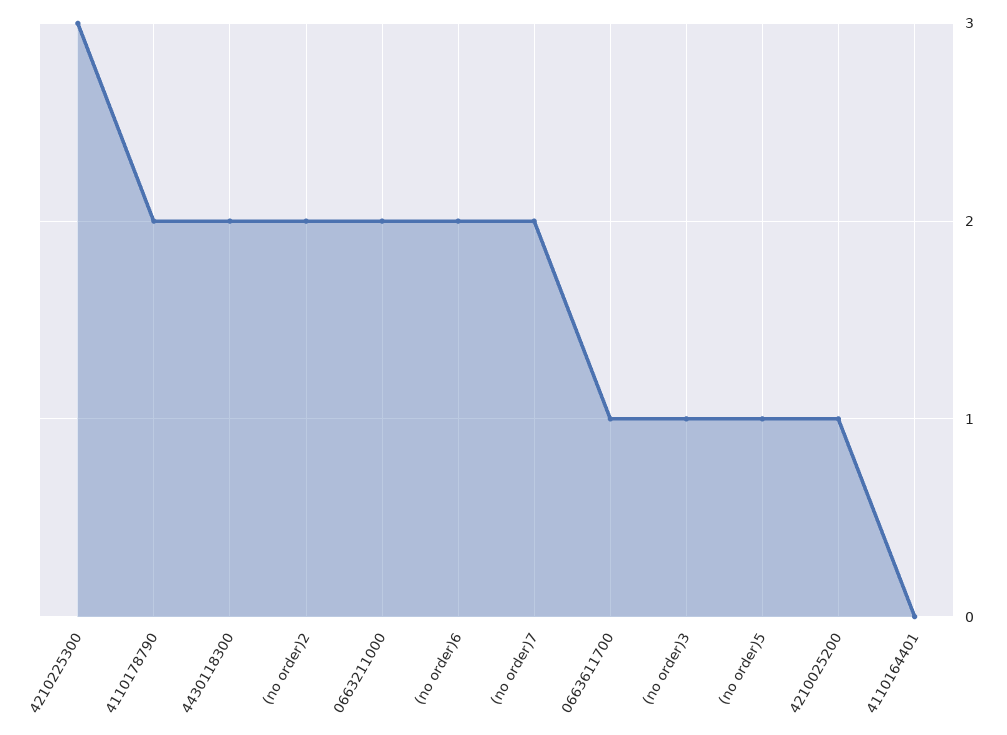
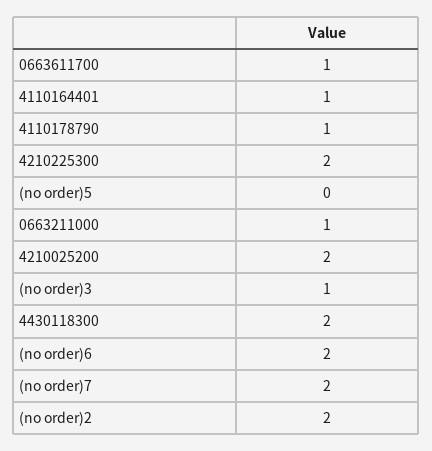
  {
-   "4210225300": 3,
+   "4210225300": 2,
-   "4110178790": 2,
+   "4110178790": 1,
    "4430118300": 2,
    "(no order)2": 2,
-   "0663211000": 2,
+   "0663211000": 1,
    "(no order)6": 2,
    "(no order)7": 2,
    "0663611700": 1,
    "(no order)3": 1,
-   "(no order)5": 1,
+   "(no order)5": 0,
-   "4210025200": 1,
+   "4210025200": 2,
-   "4110164401": 0
+   "4110164401": 1
  }

